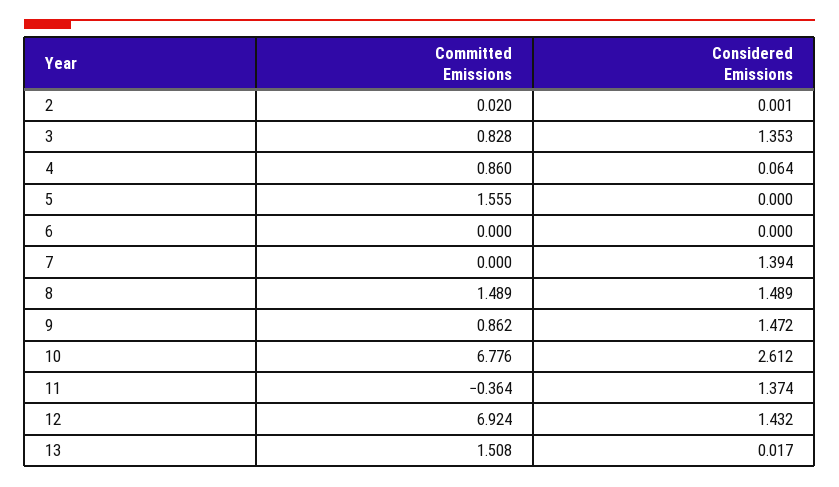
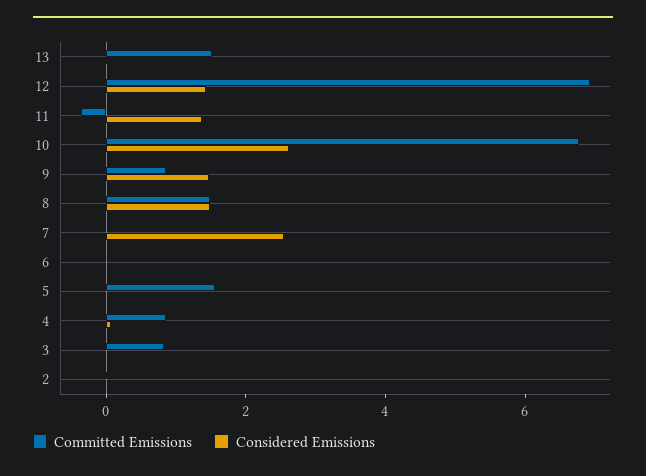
  {
    "Committed Emissions": {
      "2": 0.02,
      "3": 0.828,
      "4": 0.86,
      "5": 1.555,
      "6": 0,
      "7": 0,
      "8": 1.489,
      "9": 0.862,
      "10": 6.776,
      "11": -0.364,
      "12": 6.924,
      "13": 1.508
    },
    "Considered Emissions": {
      "2": 0.001,
-     "3": 1.353,
+     "3": 0,
      "4": 0.064,
      "5": 0,
      "6": 0,
-     "7": 1.394,
+     "7": 2.5,
      "8": 1.489,
      "9": 1.472,
      "10": 2.612,
      "11": 1.374,
      "12": 1.432,
      "13": 0.017
    }
  }

